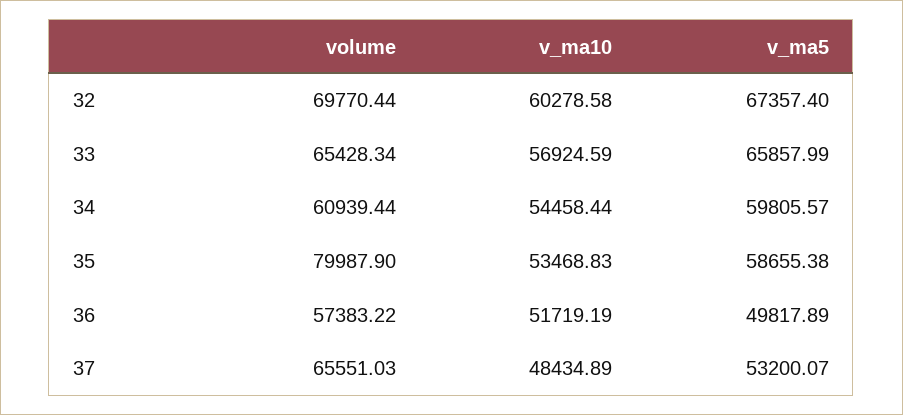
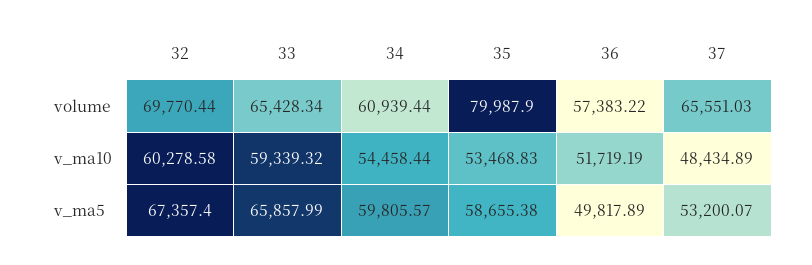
  {
    "volume": {
      "32": 69770.44,
      "33": 65428.34,
      "34": 60939.44,
      "35": 79987.9,
      "36": 57383.22,
      "37": 65551.03
    },
    "v_ma10": {
      "32": 60278.58,
-     "33": 56924.59,
+     "33": 59339.32,
      "34": 54458.44,
      "35": 53468.83,
      "36": 51719.19,
      "37": 48434.89
    },
    "v_ma5": {
      "32": 67357.4,
      "33": 65857.99,
      "34": 59805.57,
      "35": 58655.38,
      "36": 49817.89,
      "37": 53200.07
    }
  }

